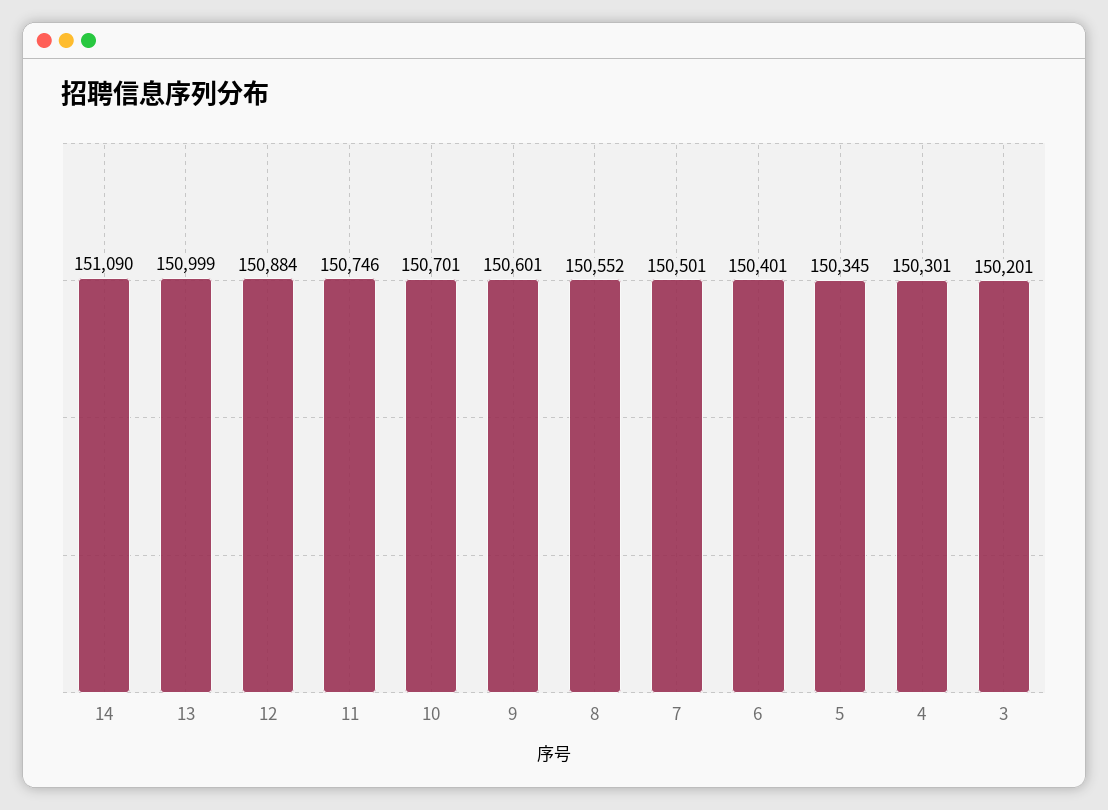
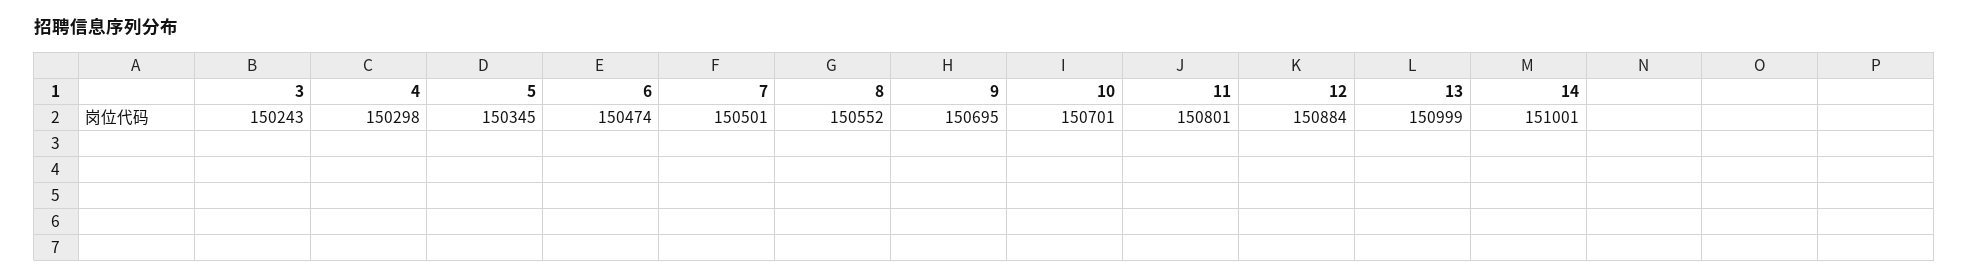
  {
-   "14": 151090,
+   "14": 151001,
    "13": 150999,
    "12": 150884,
-   "11": 150746,
+   "11": 150801,
    "10": 150701,
-   "9": 150601,
+   "9": 150695,
    "8": 150552,
    "7": 150501,
-   "6": 150401,
+   "6": 150474,
    "5": 150345,
-   "4": 150301,
+   "4": 150298,
-   "3": 150201
+   "3": 150243
  }

